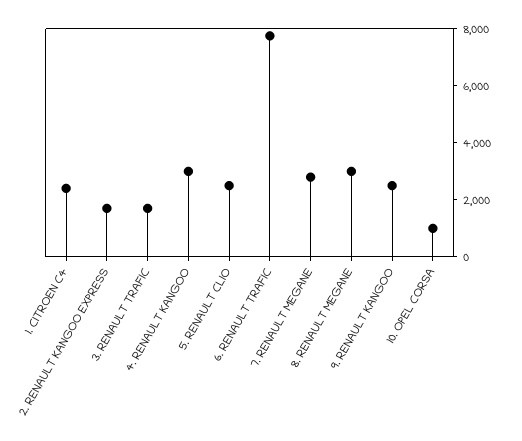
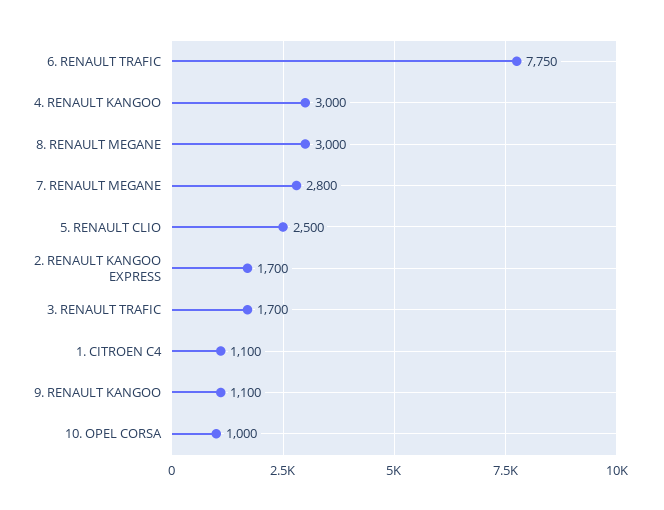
  {
-   "1. CITROEN C4": 2500,
+   "1. CITROEN C4": 1100,
    "2. RENAULT KANGOO EXPRESS": 1700,
    "3. RENAULT TRAFIC": 1700,
    "4. RENAULT KANGOO": 3000,
    "5. RENAULT CLIO": 2500,
    "6. RENAULT TRAFIC": 7750,
    "7. RENAULT MEGANE": 2800,
    "8. RENAULT MEGANE": 3000,
-   "9. RENAULT KANGOO": 2500,
+   "9. RENAULT KANGOO": 1100,
    "10. OPEL CORSA": 1000
  }

